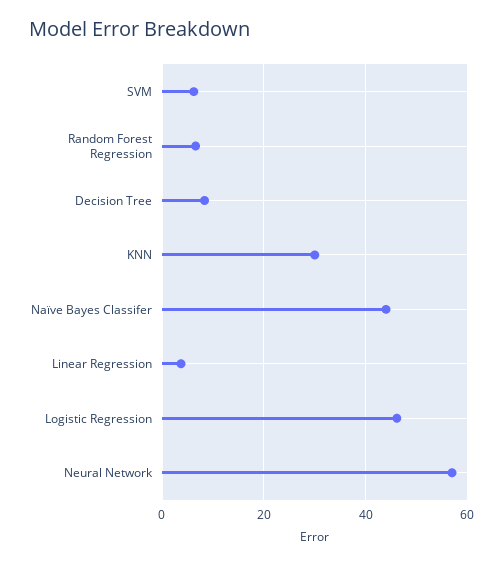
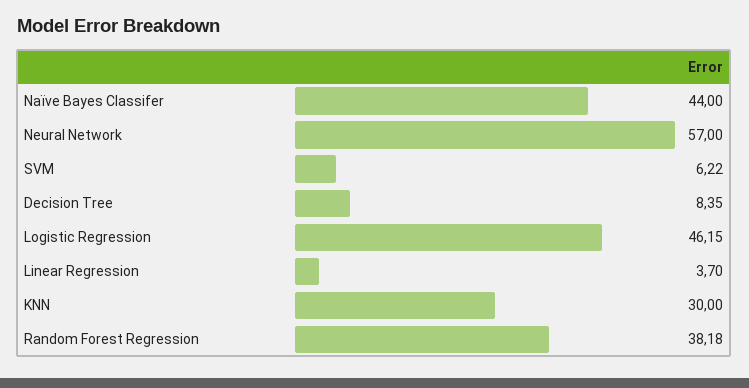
  {
    "SVM": 6.22,
-   "Random Forest Regression": 6,
+   "Random Forest Regression": 38.18,
    "Decision Tree": 8.35,
    "KNN": 30,
    "Naïve Bayes Classifer": 44,
    "Linear Regression": 3.7,
    "Logistic Regression": 46.15,
    "Neural Network": 57
  }

